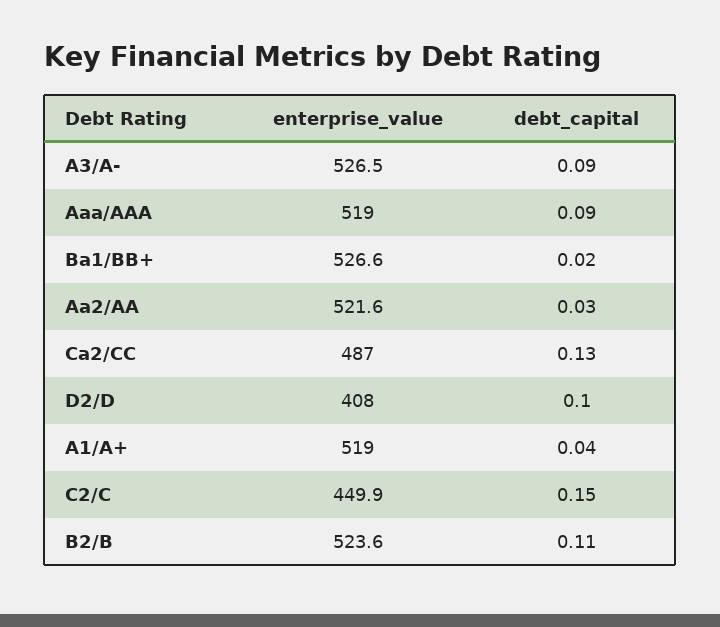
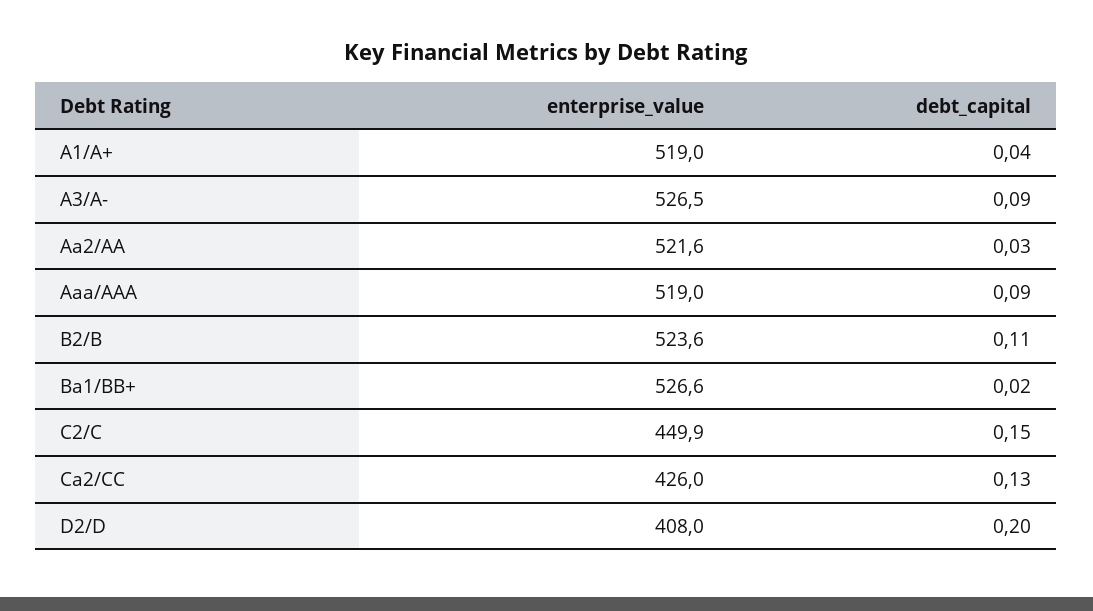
  {
    "enterprise_value": {
      "A3/A-": 526.5,
      "Aaa/AAA": 519,
      "Ba1/BB+": 526.6,
      "Aa2/AA": 521.6,
-     "Ca2/CC": 487,
+     "Ca2/CC": 426,
      "D2/D": 408,
      "A1/A+": 519,
      "C2/C": 449.9,
      "B2/B": 523.6
    },
    "debt_capital": {
      "A3/A-": 0.09,
      "Aaa/AAA": 0.09,
      "Ba1/BB+": 0.02,
      "Aa2/AA": 0.03,
      "Ca2/CC": 0.13,
-     "D2/D": 0.1,
+     "D2/D": 0.2,
      "A1/A+": 0.04,
      "C2/C": 0.15,
      "B2/B": 0.11
    }
  }

